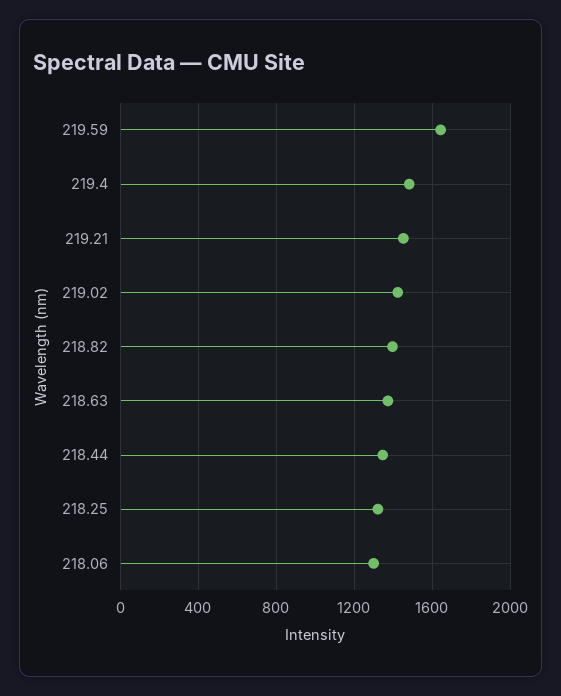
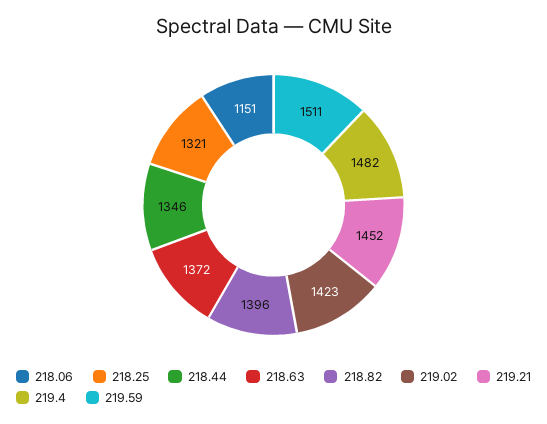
  {
-   "219.59": 1650,
+   "219.59": 1511,
    "219.4": 1482,
    "219.21": 1452,
    "219.02": 1423,
    "218.82": 1396,
    "218.63": 1372,
    "218.44": 1346,
    "218.25": 1321,
-   "218.06": 1300
+   "218.06": 1151
  }

